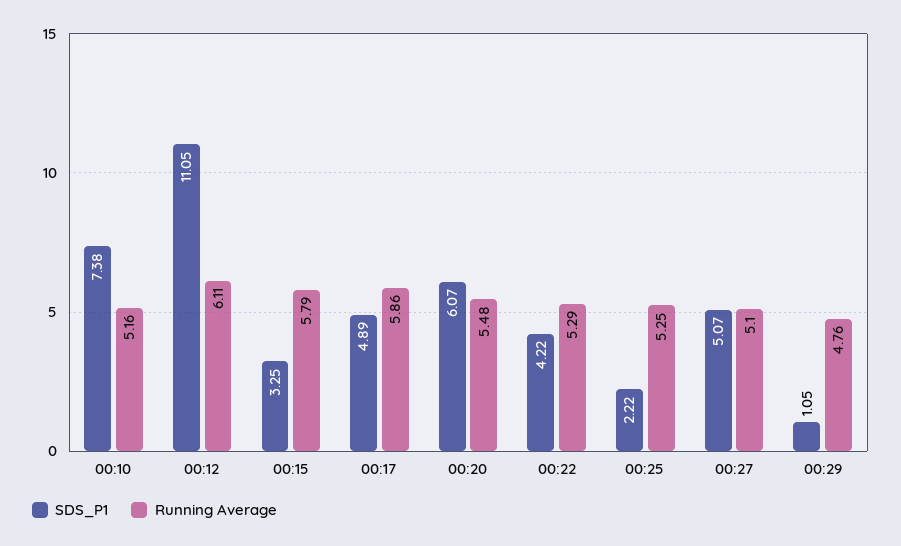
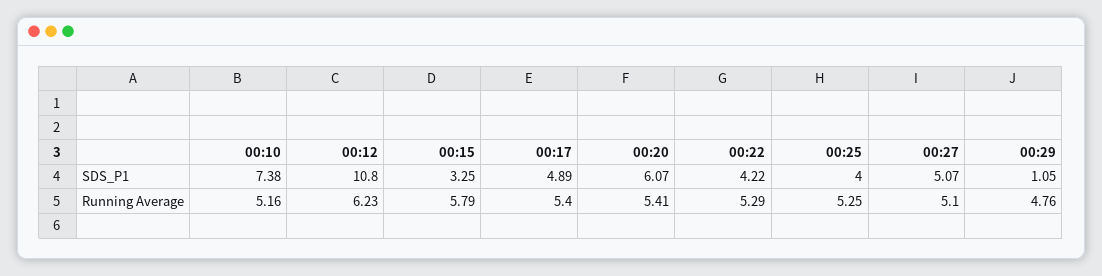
  {
    "SDS_P1": {
      "00:10": 7.38,
-     "00:12": 11.05,
+     "00:12": 10.8,
      "00:15": 3.25,
      "00:17": 4.89,
      "00:20": 6.07,
      "00:22": 4.22,
-     "00:25": 2.22,
+     "00:25": 4,
      "00:27": 5.07,
      "00:29": 1.05
    },
    "Running Average": {
      "00:10": 5.16,
-     "00:12": 6.11,
+     "00:12": 6.23,
      "00:15": 5.79,
-     "00:17": 5.86,
+     "00:17": 5.4,
-     "00:20": 5.48,
+     "00:20": 5.41,
      "00:22": 5.29,
      "00:25": 5.25,
      "00:27": 5.1,
      "00:29": 4.76
    }
  }

